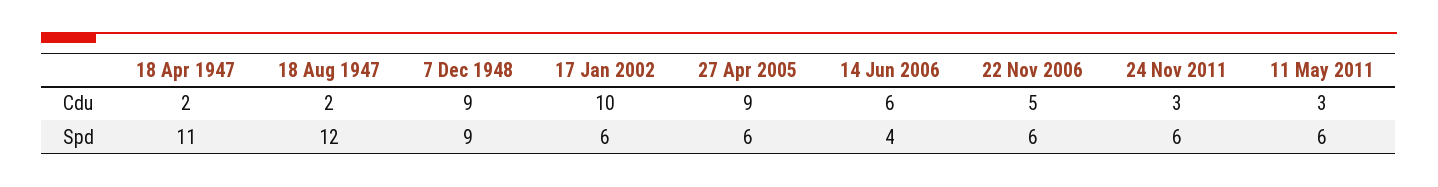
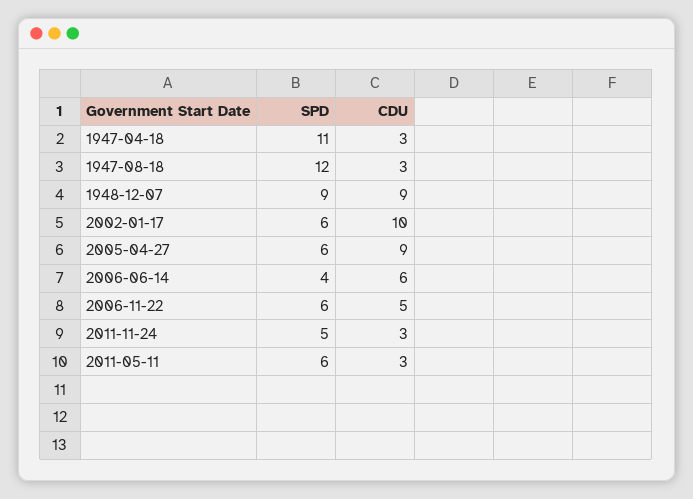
  {
    "18 Apr 1947": {
-     "Cdu": 2,
+     "Cdu": 3,
      "Spd": 11
    },
    "18 Aug 1947": {
-     "Cdu": 2,
+     "Cdu": 3,
      "Spd": 12
    },
    "7 Dec 1948": {
      "Cdu": 9,
      "Spd": 9
    },
    "17 Jan 2002": {
      "Cdu": 10,
      "Spd": 6
    },
    "27 Apr 2005": {
      "Cdu": 9,
      "Spd": 6
    },
    "14 Jun 2006": {
      "Cdu": 6,
      "Spd": 4
    },
    "22 Nov 2006": {
      "Cdu": 5,
      "Spd": 6
    },
    "24 Nov 2011": {
      "Cdu": 3,
-     "Spd": 6
+     "Spd": 5
    },
    "11 May 2011": {
      "Cdu": 3,
      "Spd": 6
    }
  }

